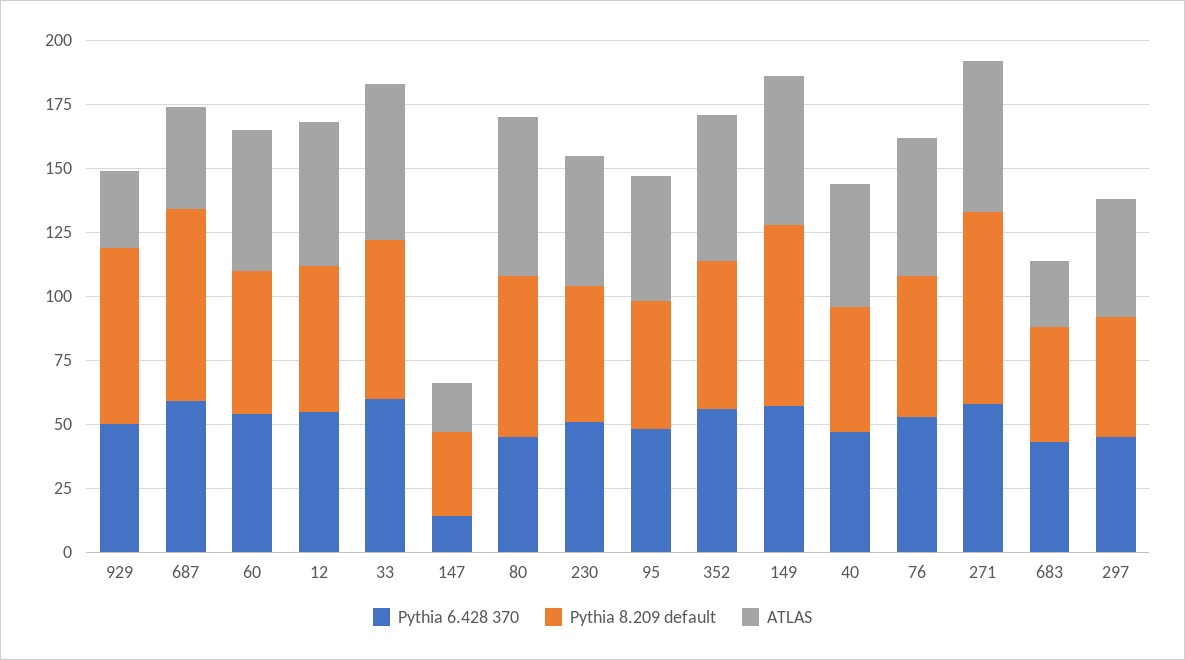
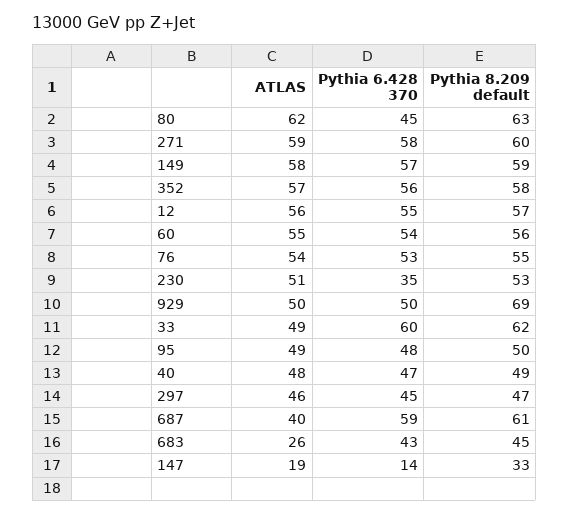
  {
    "Pythia 6.428 370": {
      "929": 50,
      "687": 59,
      "60": 54,
      "12": 55,
      "33": 60,
      "147": 14,
      "80": 45,
-     "230": 50,
+     "230": 35,
      "95": 48,
      "352": 56,
      "149": 57,
      "40": 47,
      "76": 53,
      "271": 58,
      "683": 43,
      "297": 45
    },
    "Pythia 8.209 default": {
      "929": 69,
-     "687": 75,
+     "687": 61,
      "60": 56,
      "12": 57,
      "33": 62,
      "147": 33,
      "80": 63,
      "230": 53,
      "95": 50,
      "352": 58,
-     "149": 70,
+     "149": 59,
      "40": 49,
      "76": 55,
-     "271": 75,
+     "271": 60,
      "683": 45,
      "297": 47
    },
    "ATLAS": {
-     "929": 30,
+     "929": 50,
      "687": 40,
      "60": 55,
      "12": 56,
-     "33": 60,
+     "33": 49,
      "147": 19,
      "80": 62,
      "230": 51,
      "95": 49,
      "352": 57,
      "149": 58,
      "40": 48,
      "76": 54,
      "271": 59,
      "683": 26,
      "297": 46
    }
  }

